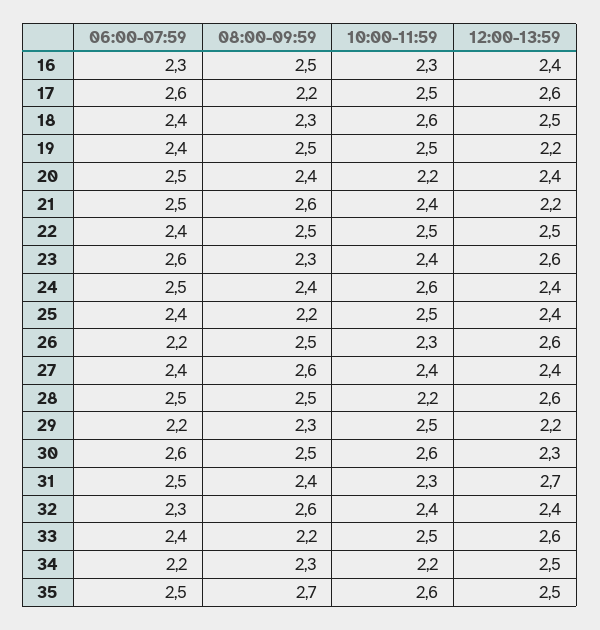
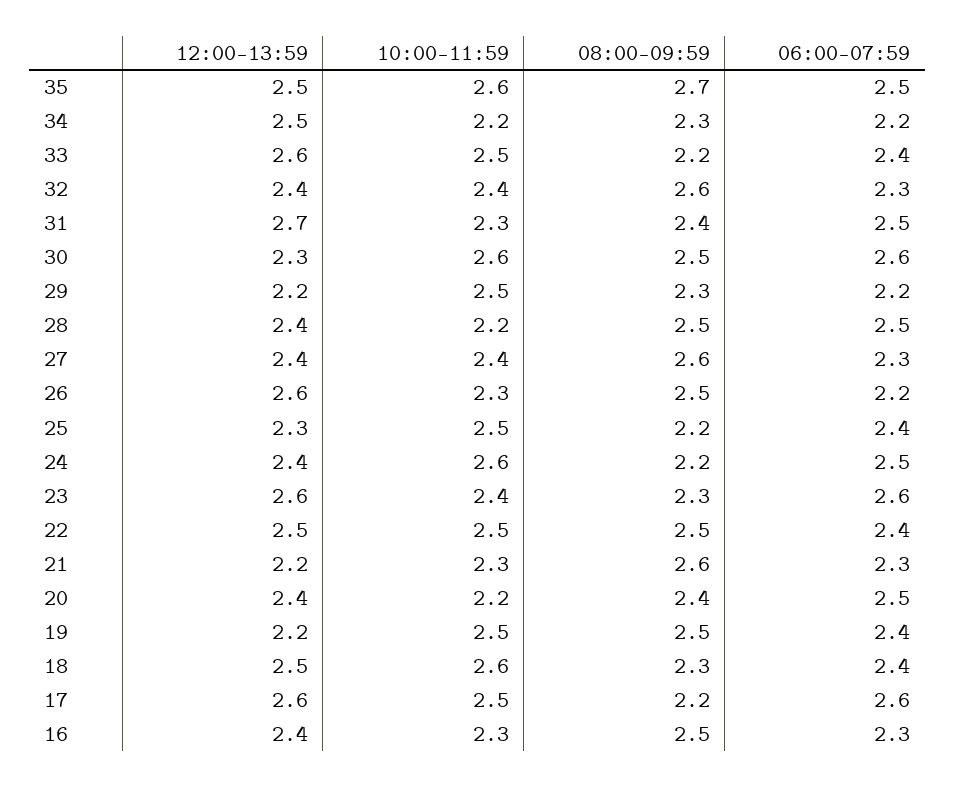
  {
    "06:00-07:59": {
      "16": 2.3,
      "17": 2.6,
      "18": 2.4,
      "19": 2.4,
      "20": 2.5,
-     "21": 2.5,
+     "21": 2.3,
      "22": 2.4,
      "23": 2.6,
      "24": 2.5,
      "25": 2.4,
      "26": 2.2,
-     "27": 2.4,
+     "27": 2.3,
      "28": 2.5,
      "29": 2.2,
      "30": 2.6,
      "31": 2.5,
      "32": 2.3,
      "33": 2.4,
      "34": 2.2,
      "35": 2.5
    },
    "08:00-09:59": {
      "16": 2.5,
      "17": 2.2,
      "18": 2.3,
      "19": 2.5,
      "20": 2.4,
      "21": 2.6,
      "22": 2.5,
      "23": 2.3,
-     "24": 2.4,
+     "24": 2.2,
      "25": 2.2,
      "26": 2.5,
      "27": 2.6,
      "28": 2.5,
      "29": 2.3,
      "30": 2.5,
      "31": 2.4,
      "32": 2.6,
      "33": 2.2,
      "34": 2.3,
      "35": 2.7
    },
    "10:00-11:59": {
      "16": 2.3,
      "17": 2.5,
      "18": 2.6,
      "19": 2.5,
      "20": 2.2,
-     "21": 2.4,
+     "21": 2.3,
      "22": 2.5,
      "23": 2.4,
      "24": 2.6,
      "25": 2.5,
      "26": 2.3,
      "27": 2.4,
      "28": 2.2,
      "29": 2.5,
      "30": 2.6,
      "31": 2.3,
      "32": 2.4,
      "33": 2.5,
      "34": 2.2,
      "35": 2.6
    },
    "12:00-13:59": {
      "16": 2.4,
      "17": 2.6,
      "18": 2.5,
      "19": 2.2,
      "20": 2.4,
      "21": 2.2,
      "22": 2.5,
      "23": 2.6,
      "24": 2.4,
-     "25": 2.4,
+     "25": 2.3,
      "26": 2.6,
      "27": 2.4,
-     "28": 2.6,
+     "28": 2.4,
      "29": 2.2,
      "30": 2.3,
      "31": 2.7,
      "32": 2.4,
      "33": 2.6,
      "34": 2.5,
      "35": 2.5
    }
  }

